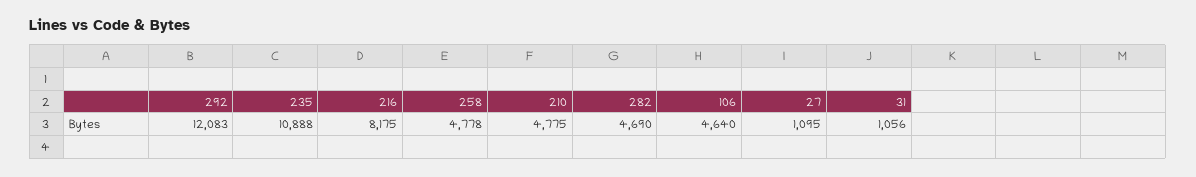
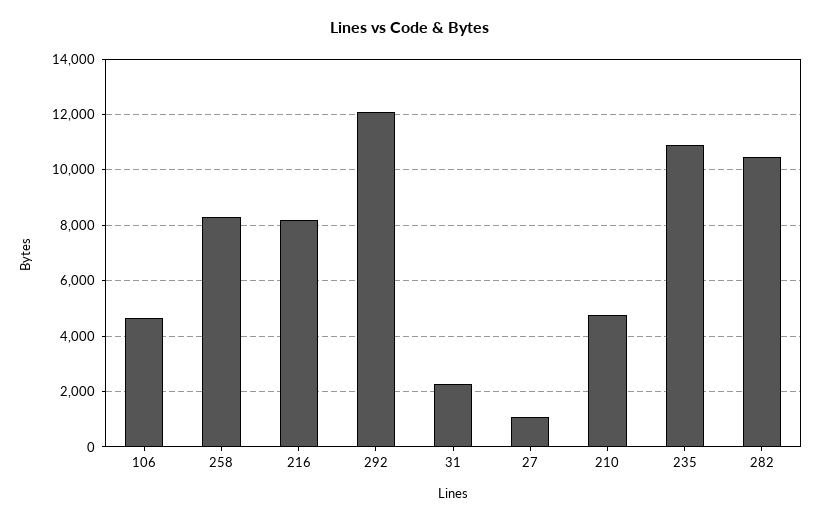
  {
    "292": 12083,
    "235": 10888,
    "216": 8175,
-   "258": 4778,
+   "258": 8250,
    "210": 4775,
-   "282": 4690,
+   "282": 10500,
    "106": 4640,
    "27": 1095,
-   "31": 1056
+   "31": 2250
  }

